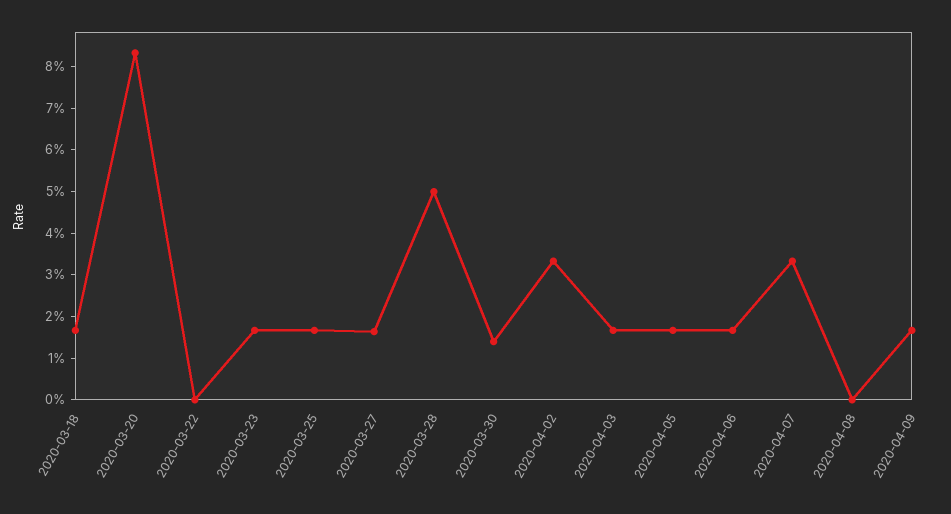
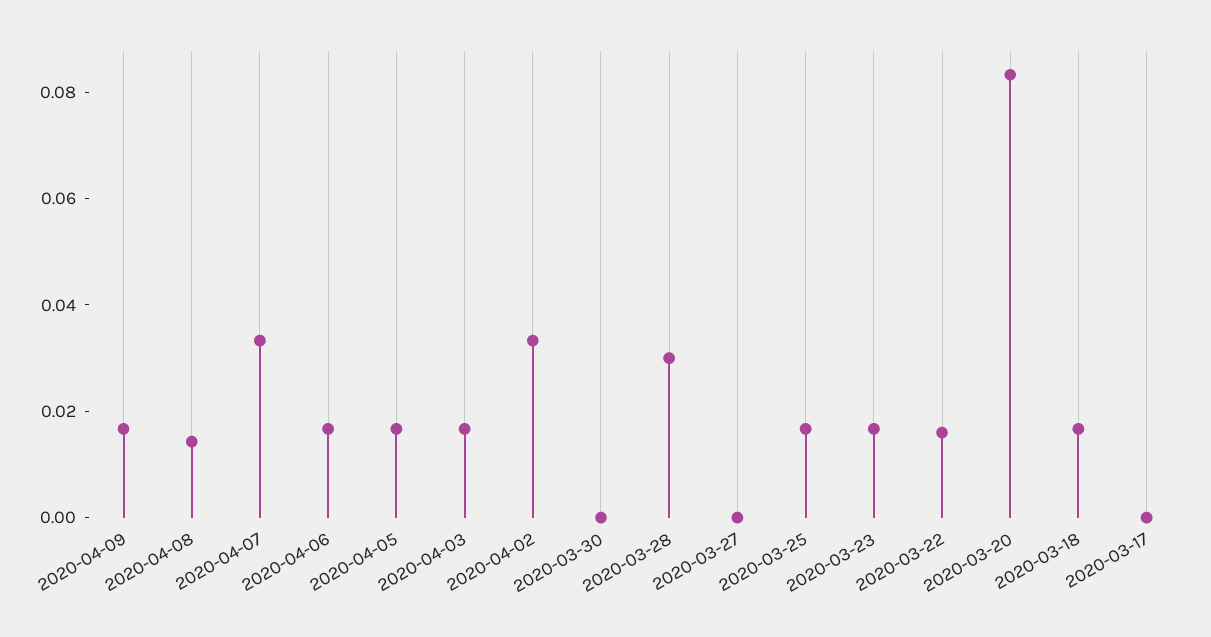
  {
    "2020-03-18": 0.016,
    "2020-03-20": 0.084,
-   "2020-03-22": 0,
+   "2020-03-22": 0.015,
    "2020-03-23": 0.016,
    "2020-03-25": 0.016,
-   "2020-03-27": 0.016,
+   "2020-03-27": 0,
-   "2020-03-28": 0.05,
+   "2020-03-28": 0.03,
-   "2020-03-30": 0.014,
+   "2020-03-30": 0,
    "2020-04-02": 0.034,
    "2020-04-03": 0.016,
    "2020-04-05": 0.016,
    "2020-04-06": 0.016,
    "2020-04-07": 0.034,
-   "2020-04-08": 0,
+   "2020-04-08": 0.015,
-   "2020-04-09": 0.016
+   "2020-04-09": 0.016,
+   "2020-03-17": 0
  }

